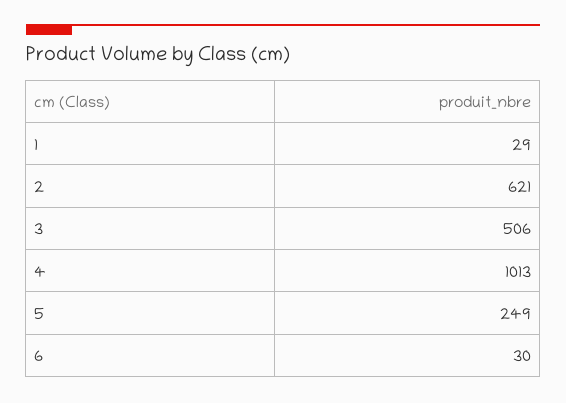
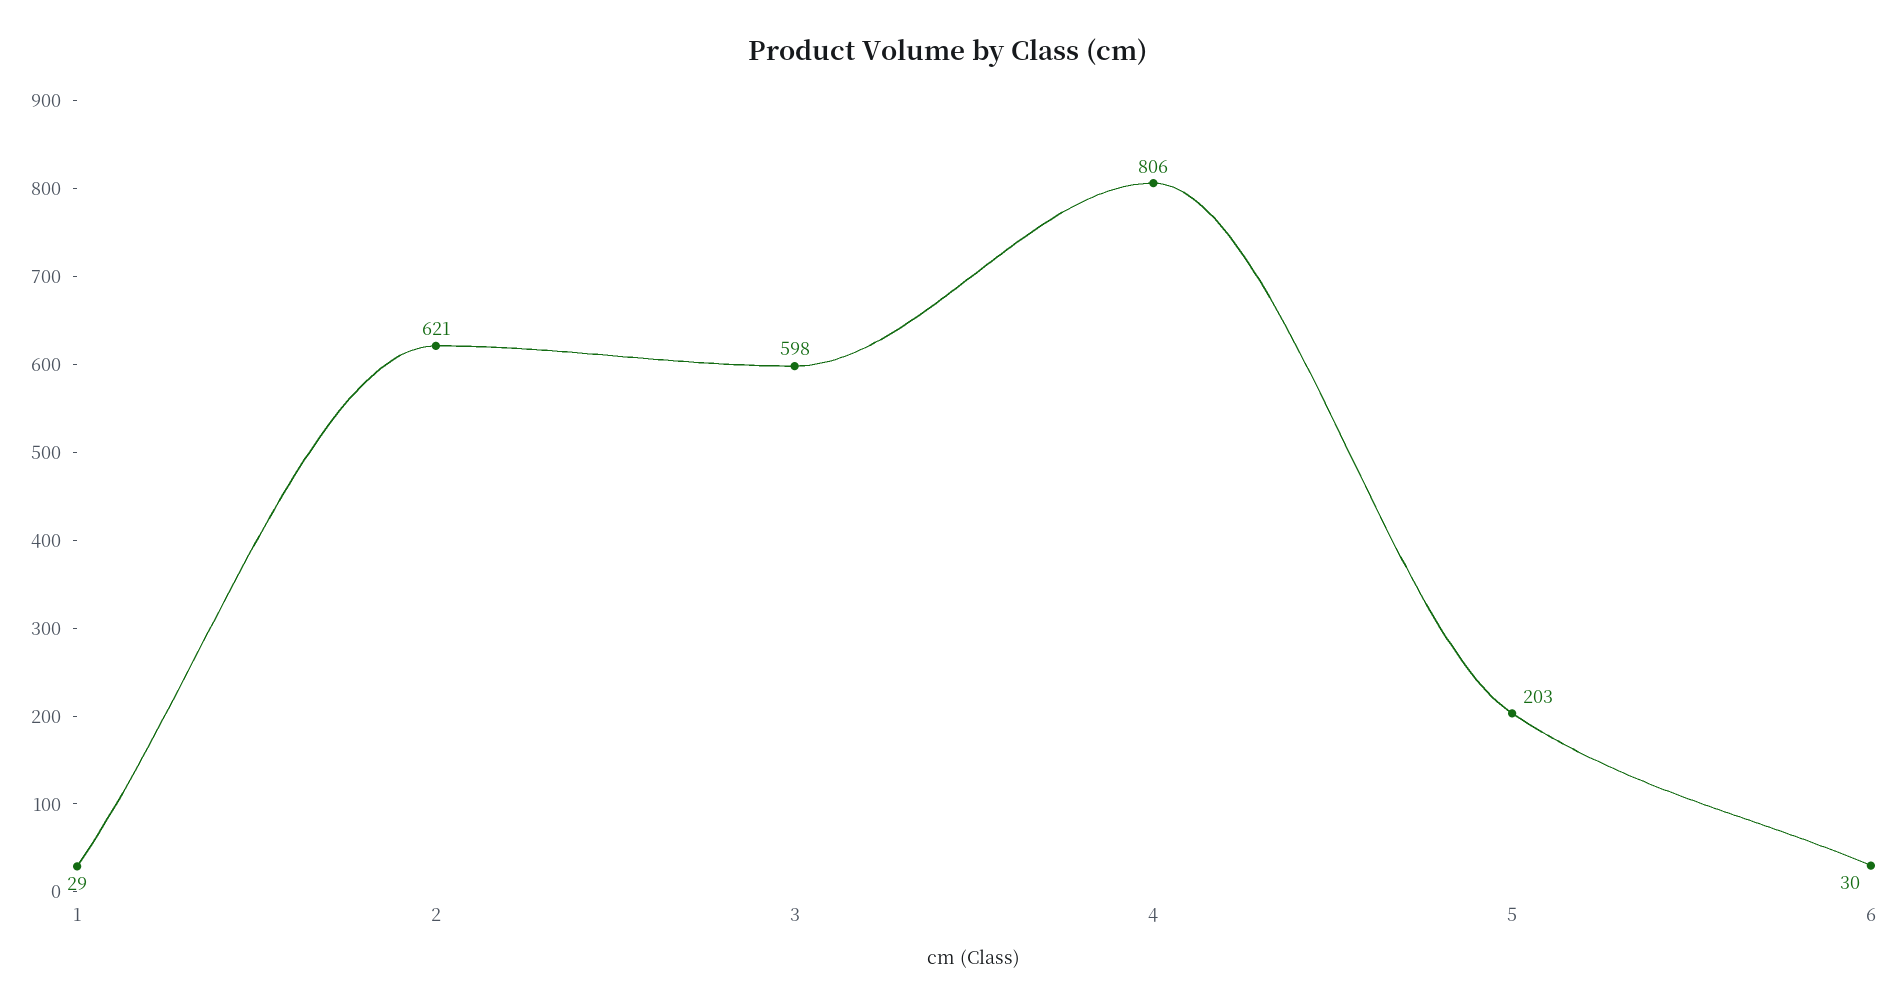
  {
    "1": 29,
    "2": 621,
-   "3": 506,
+   "3": 598,
-   "4": 1013,
+   "4": 806,
-   "5": 249,
+   "5": 203,
    "6": 30
  }

